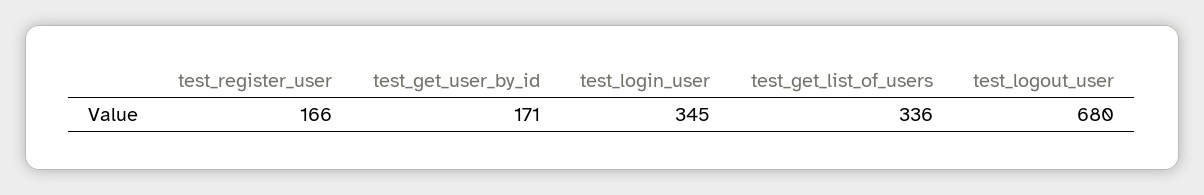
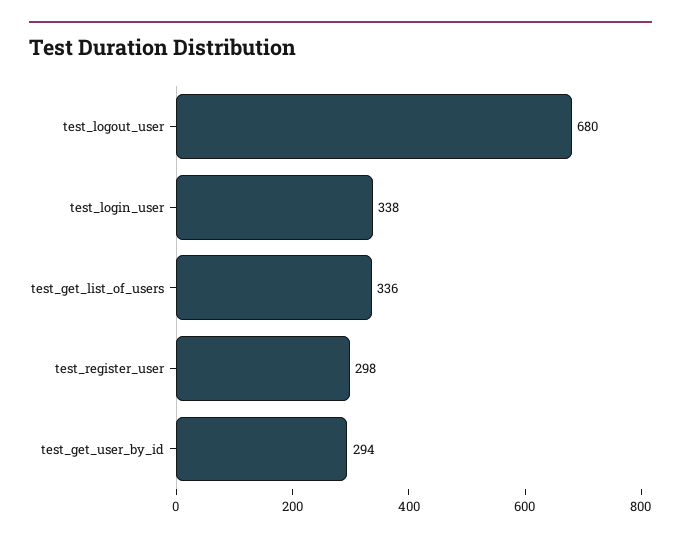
  {
-   "test_register_user": 166,
+   "test_register_user": 298,
-   "test_get_user_by_id": 171,
+   "test_get_user_by_id": 294,
-   "test_login_user": 345,
+   "test_login_user": 338,
    "test_get_list_of_users": 336,
    "test_logout_user": 680
  }

